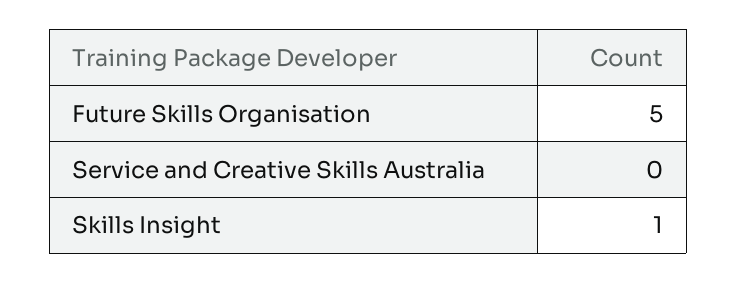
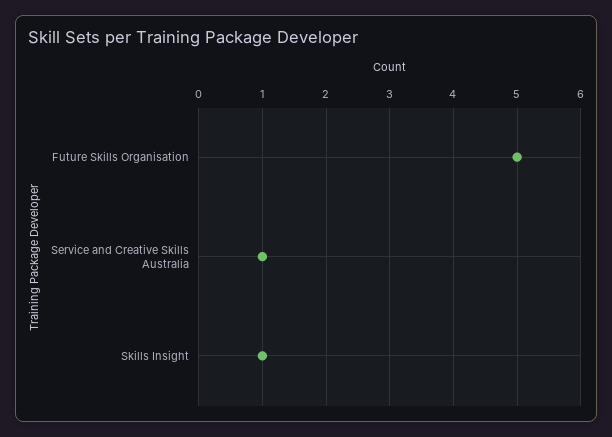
  {
    "Future Skills Organisation": 5,
-   "Service and Creative Skills Australia": 0,
+   "Service and Creative Skills Australia": 1,
    "Skills Insight": 1
  }

